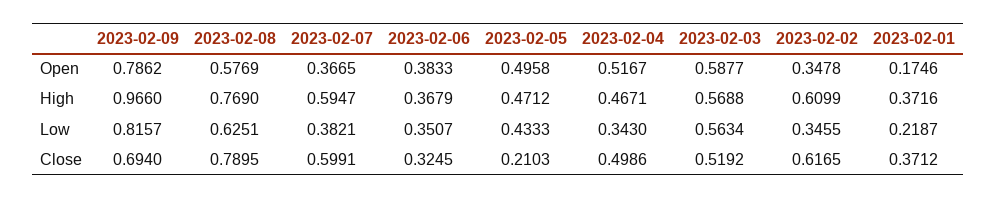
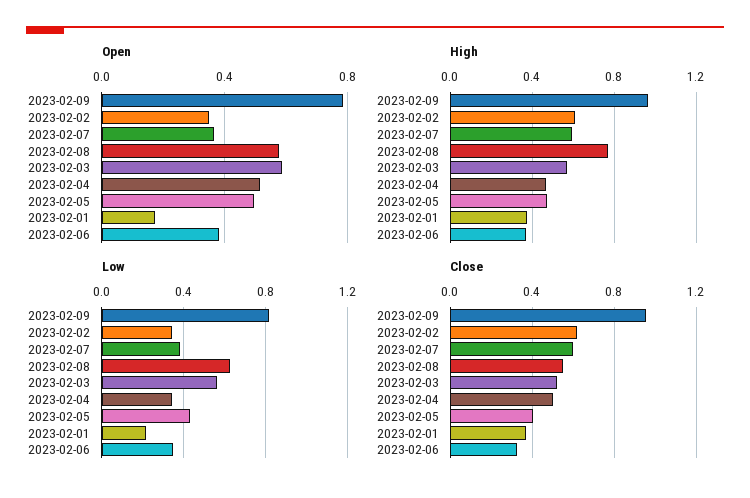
  {
    "Open": {
      "2023-02-09": 0.7862,
      "2023-02-08": 0.5769,
      "2023-02-07": 0.3665,
      "2023-02-06": 0.3833,
      "2023-02-05": 0.4958,
      "2023-02-04": 0.5167,
      "2023-02-03": 0.5877,
      "2023-02-02": 0.3478,
      "2023-02-01": 0.1746
    },
    "High": {
      "2023-02-09": 0.966,
      "2023-02-08": 0.769,
      "2023-02-07": 0.5947,
      "2023-02-06": 0.3679,
      "2023-02-05": 0.4712,
      "2023-02-04": 0.4671,
      "2023-02-03": 0.5688,
      "2023-02-02": 0.6099,
      "2023-02-01": 0.3716
    },
    "Low": {
      "2023-02-09": 0.8157,
      "2023-02-08": 0.6251,
      "2023-02-07": 0.3821,
      "2023-02-06": 0.3507,
      "2023-02-05": 0.4333,
      "2023-02-04": 0.343,
      "2023-02-03": 0.5634,
      "2023-02-02": 0.3455,
      "2023-02-01": 0.2187
    },
    "Close": {
-     "2023-02-09": 0.694,
+     "2023-02-09": 0.95,
-     "2023-02-08": 0.7895,
+     "2023-02-08": 0.55,
      "2023-02-07": 0.5991,
      "2023-02-06": 0.3245,
-     "2023-02-05": 0.2103,
+     "2023-02-05": 0.4,
      "2023-02-04": 0.4986,
      "2023-02-03": 0.5192,
      "2023-02-02": 0.6165,
      "2023-02-01": 0.3712
    }
  }

